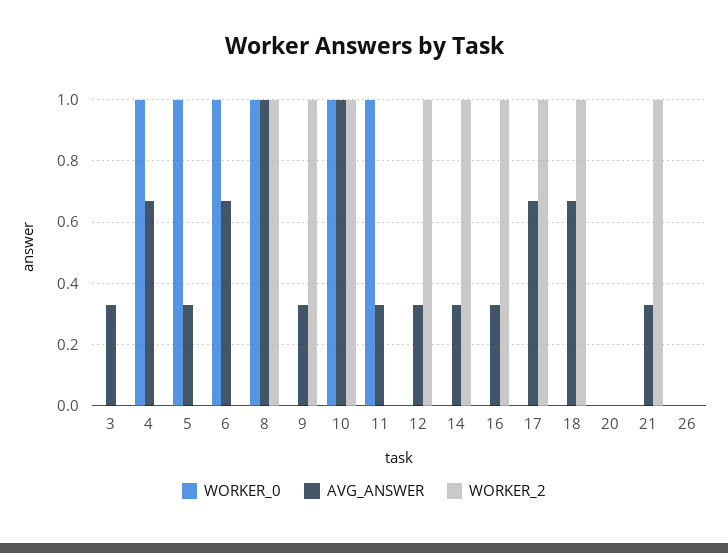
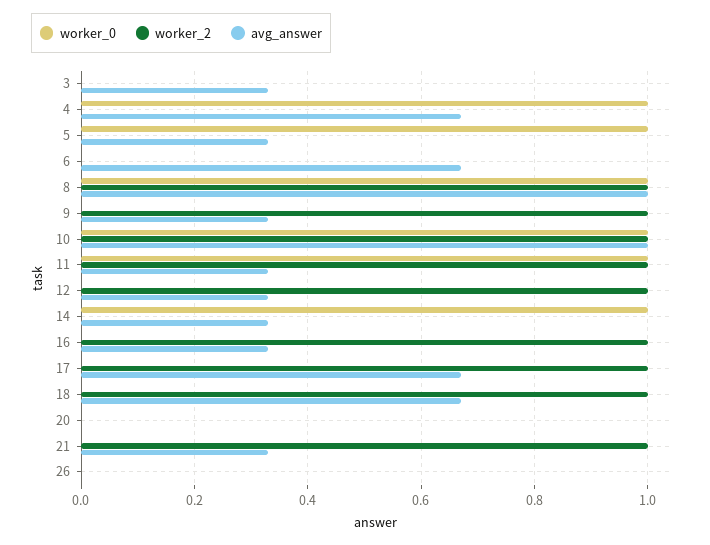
  {
    "WORKER_0": {
      "3": 0,
      "4": 1,
      "5": 1,
-     "6": 1,
+     "6": 0,
      "8": 1,
      "9": 0,
      "10": 1,
      "11": 1,
      "12": 0,
-     "14": 0,
+     "14": 1,
      "16": 0,
      "17": 0,
      "18": 0,
      "20": 0,
      "21": 0,
      "26": 0
    },
    "AVG_ANSWER": {
      "3": 0.35,
      "4": 0.65,
      "5": 0.35,
      "6": 0.65,
      "8": 1,
      "9": 0.35,
      "10": 1,
      "11": 0.35,
      "12": 0.35,
      "14": 0.35,
      "16": 0.35,
      "17": 0.65,
      "18": 0.65,
      "20": 0,
      "21": 0.35,
      "26": 0
    },
    "WORKER_2": {
      "3": 0,
      "4": 0,
      "5": 0,
      "6": 0,
      "8": 1,
      "9": 1,
      "10": 1,
-     "11": 0,
+     "11": 1,
      "12": 1,
-     "14": 1,
+     "14": 0,
      "16": 1,
      "17": 1,
      "18": 1,
      "20": 0,
      "21": 1,
      "26": 0
    }
  }

